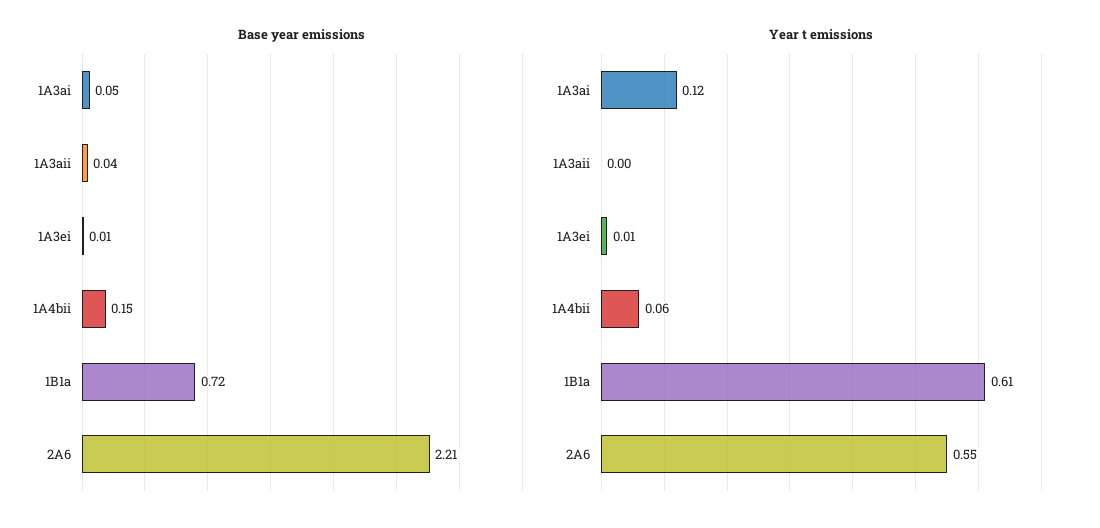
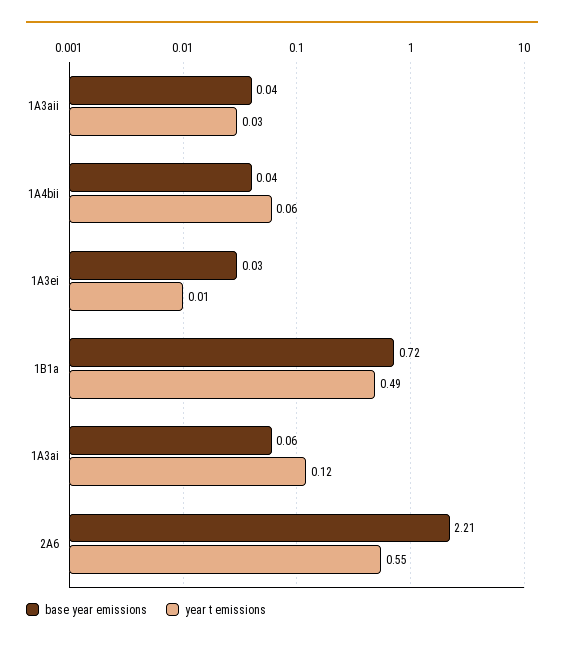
  {
    "Base year emissions": {
-     "1A3ai": 0.05,
+     "1A3ai": 0.06,
      "1A3aii": 0.04,
-     "1A3ei": 0.01,
+     "1A3ei": 0.03,
-     "1A4bii": 0.15,
+     "1A4bii": 0.04,
      "1B1a": 0.72,
      "2A6": 2.21
    },
    "Year t emissions": {
      "1A3ai": 0.12,
-     "1A3aii": 0,
+     "1A3aii": 0.03,
      "1A3ei": 0.01,
      "1A4bii": 0.06,
-     "1B1a": 0.61,
+     "1B1a": 0.49,
      "2A6": 0.55
    }
  }

